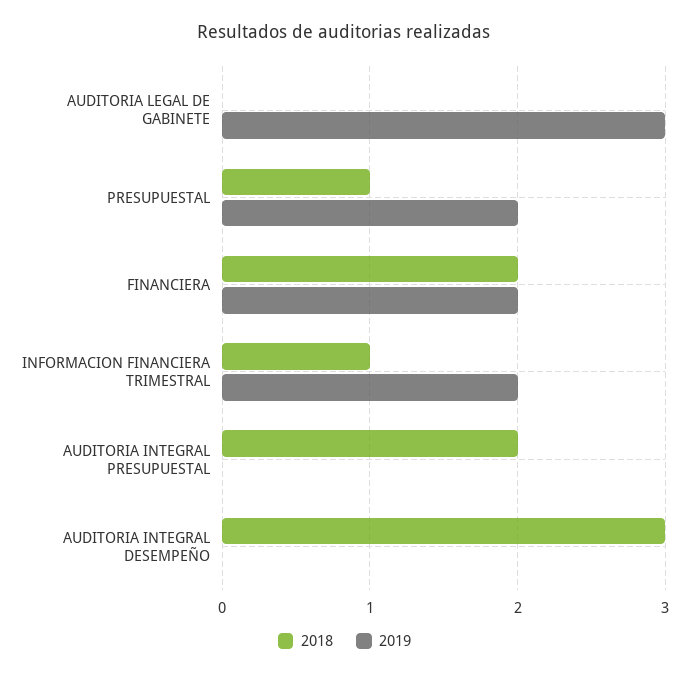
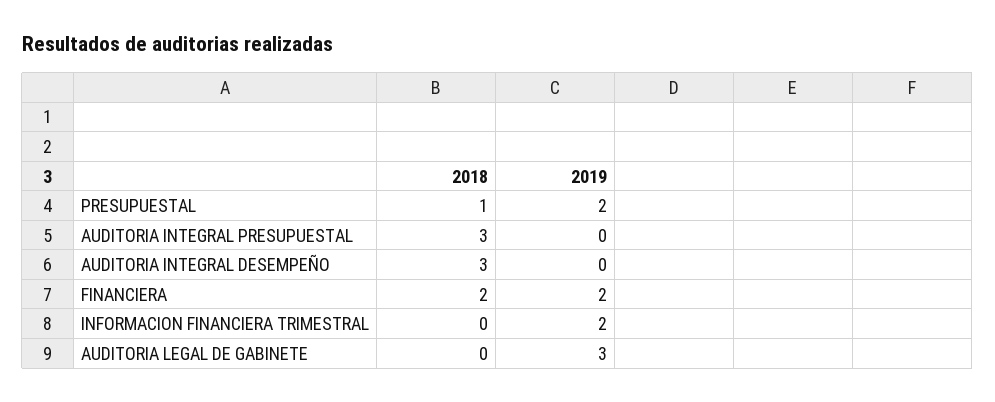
  {
    "2018": {
      "AUDITORIA LEGAL DE GABINETE": 0,
      "PRESUPUESTAL": 1,
      "FINANCIERA": 2,
-     "INFORMACION FINANCIERA TRIMESTRAL": 1,
+     "INFORMACION FINANCIERA TRIMESTRAL": 0,
-     "AUDITORIA INTEGRAL PRESUPUESTAL": 2,
+     "AUDITORIA INTEGRAL PRESUPUESTAL": 3,
      "AUDITORIA INTEGRAL DESEMPEÑO": 3
    },
    "2019": {
      "AUDITORIA LEGAL DE GABINETE": 3,
      "PRESUPUESTAL": 2,
      "FINANCIERA": 2,
      "INFORMACION FINANCIERA TRIMESTRAL": 2,
      "AUDITORIA INTEGRAL PRESUPUESTAL": 0,
      "AUDITORIA INTEGRAL DESEMPEÑO": 0
    }
  }

